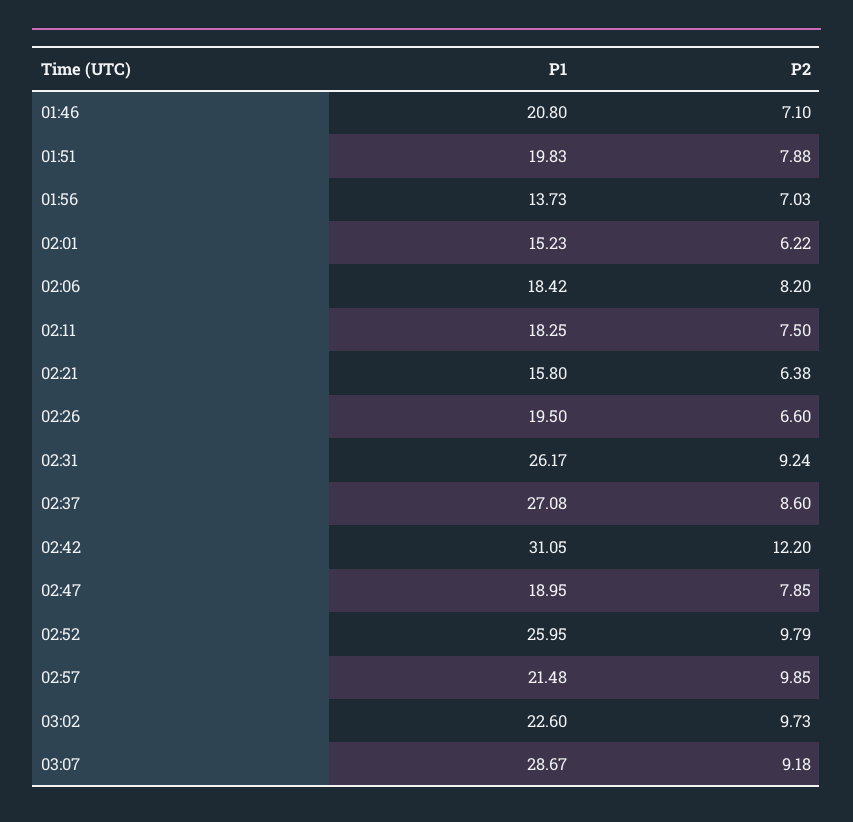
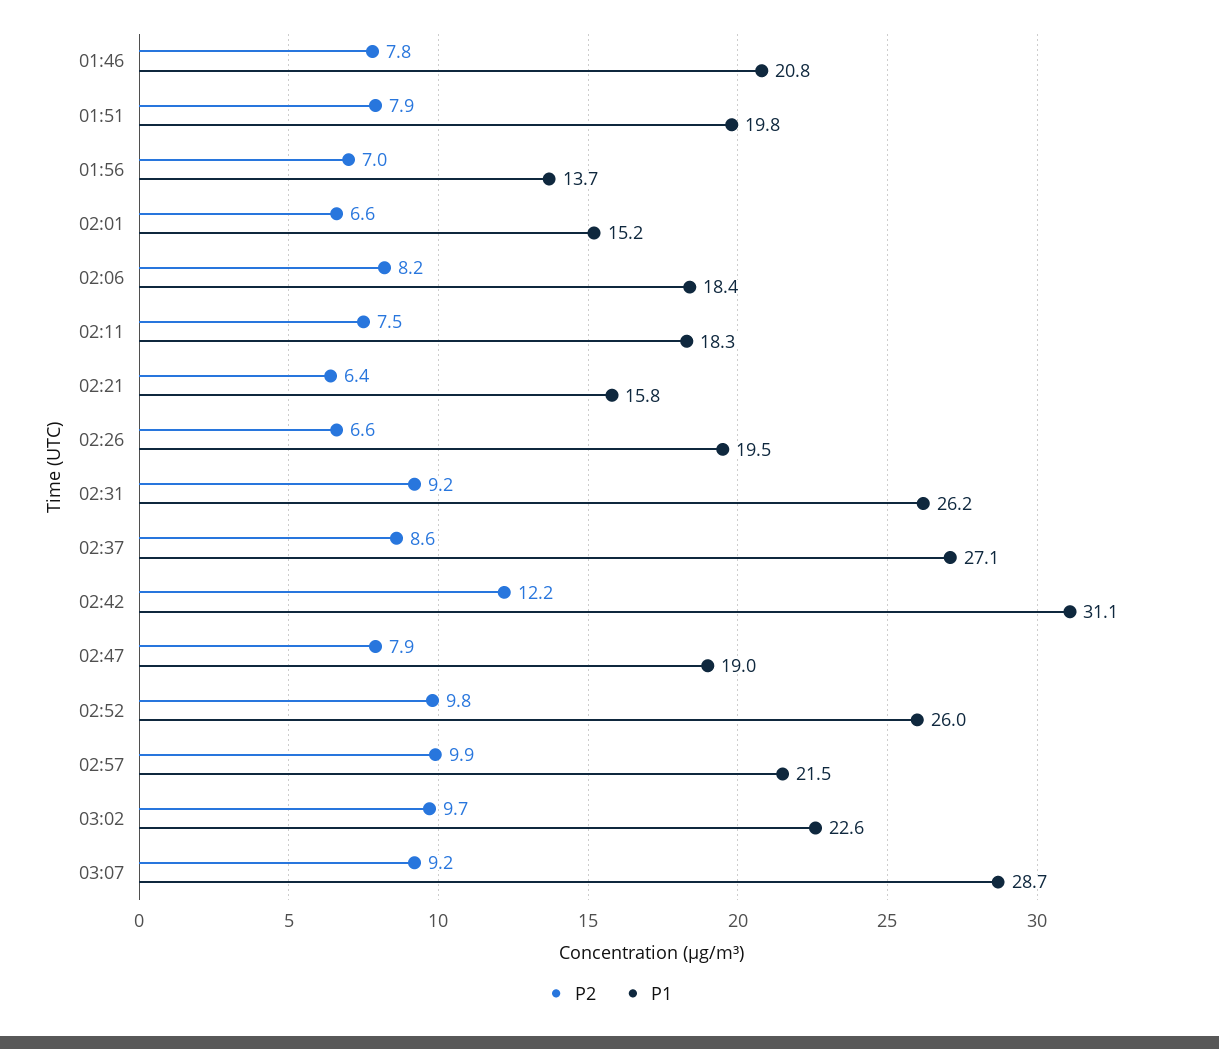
  {
    "P1": {
      "01:46": 20.8,
      "01:51": 19.83,
      "01:56": 13.73,
      "02:01": 15.23,
      "02:06": 18.42,
      "02:11": 18.25,
      "02:21": 15.8,
      "02:26": 19.5,
      "02:31": 26.17,
      "02:37": 27.08,
      "02:42": 31.05,
      "02:47": 18.95,
      "02:52": 25.95,
      "02:57": 21.48,
      "03:02": 22.6,
      "03:07": 28.67
    },
    "P2": {
-     "01:46": 7.1,
+     "01:46": 7.8,
      "01:51": 7.88,
      "01:56": 7.03,
-     "02:01": 6.22,
+     "02:01": 6.6,
      "02:06": 8.2,
      "02:11": 7.5,
      "02:21": 6.38,
      "02:26": 6.6,
      "02:31": 9.24,
      "02:37": 8.6,
      "02:42": 12.2,
      "02:47": 7.85,
      "02:52": 9.79,
      "02:57": 9.85,
      "03:02": 9.73,
      "03:07": 9.18
    }
  }

